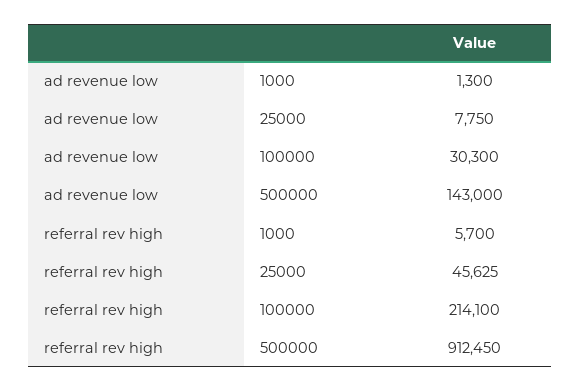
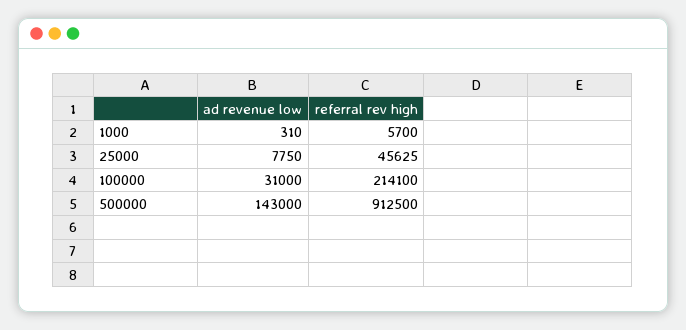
  {
    "ad revenue low": {
-     "1000": 1300,
+     "1000": 310,
      "25000": 7750,
-     "100000": 30300,
+     "100000": 31000,
      "500000": 143000
    },
    "referral rev high": {
      "1000": 5700,
      "25000": 45625,
      "100000": 214100,
-     "500000": 912450
+     "500000": 912500
    }
  }

